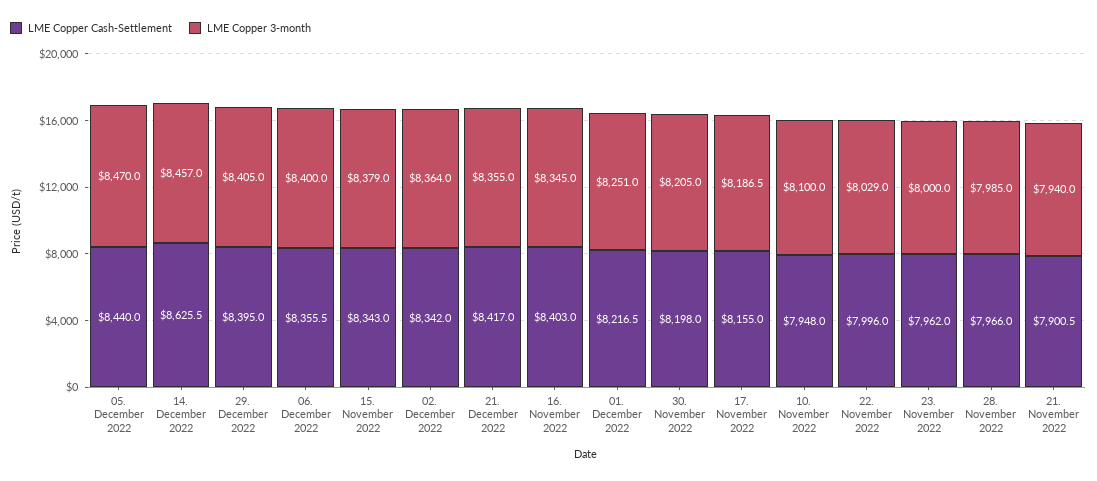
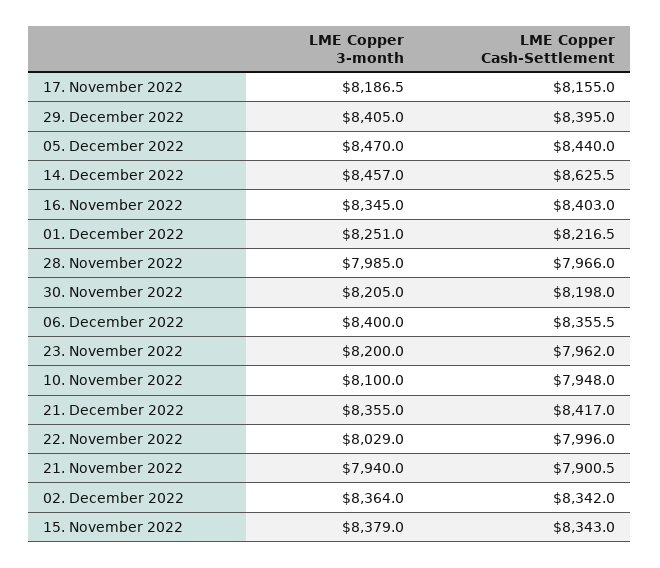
  {
    "LME Copper Cash-Settlement": {
      "05. December 2022": 8440,
      "14. December 2022": 8625.5,
      "29. December 2022": 8395,
      "06. December 2022": 8355.5,
      "15. November 2022": 8343,
      "02. December 2022": 8342,
      "21. December 2022": 8417,
      "16. November 2022": 8403,
      "01. December 2022": 8216.5,
      "30. November 2022": 8198,
      "17. November 2022": 8155,
      "10. November 2022": 7948,
      "22. November 2022": 7996,
      "23. November 2022": 7962,
      "28. November 2022": 7966,
      "21. November 2022": 7900.5
    },
    "LME Copper 3-month": {
      "05. December 2022": 8470,
      "14. December 2022": 8457,
      "29. December 2022": 8405,
      "06. December 2022": 8400,
      "15. November 2022": 8379,
      "02. December 2022": 8364,
      "21. December 2022": 8355,
      "16. November 2022": 8345,
      "01. December 2022": 8251,
      "30. November 2022": 8205,
      "17. November 2022": 8186.5,
      "10. November 2022": 8100,
      "22. November 2022": 8029,
-     "23. November 2022": 8000,
+     "23. November 2022": 8200,
      "28. November 2022": 7985,
      "21. November 2022": 7940
    }
  }

